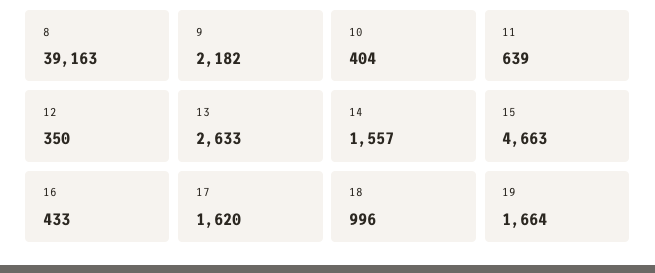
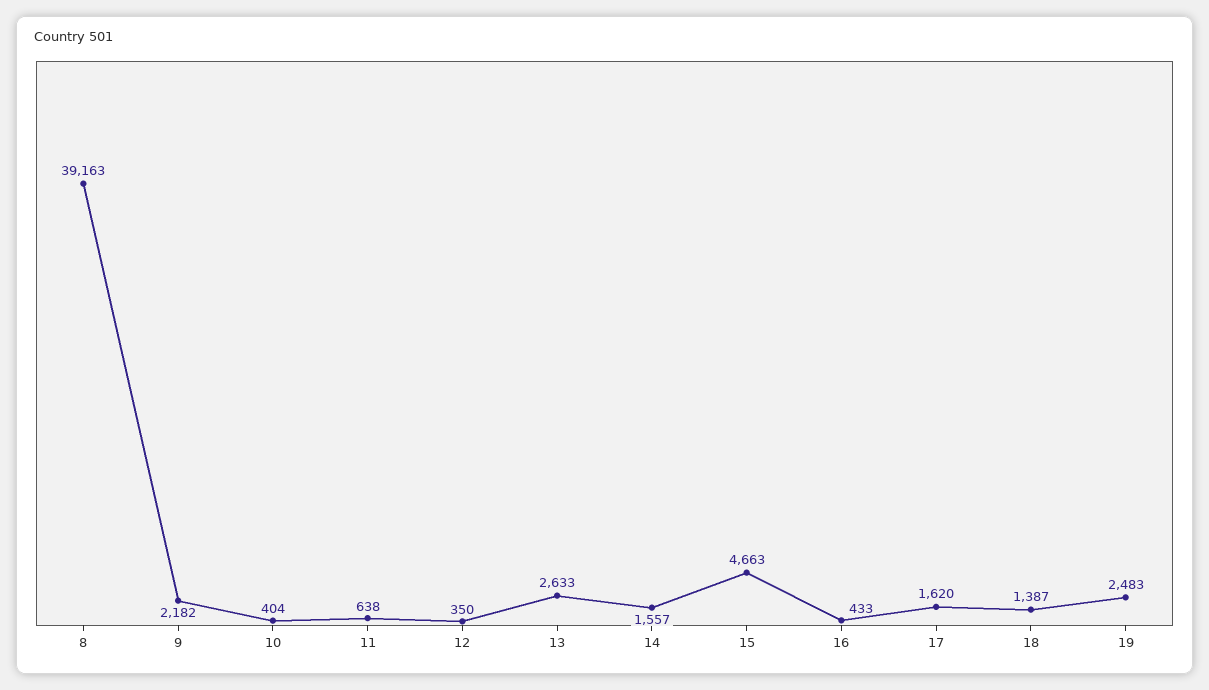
  {
    "8": 39163,
    "9": 2182,
    "10": 404,
-   "11": 639,
+   "11": 638,
    "12": 350,
    "13": 2633,
    "14": 1557,
    "15": 4663,
    "16": 433,
    "17": 1620,
-   "18": 996,
+   "18": 1387,
-   "19": 1664
+   "19": 2483
  }

